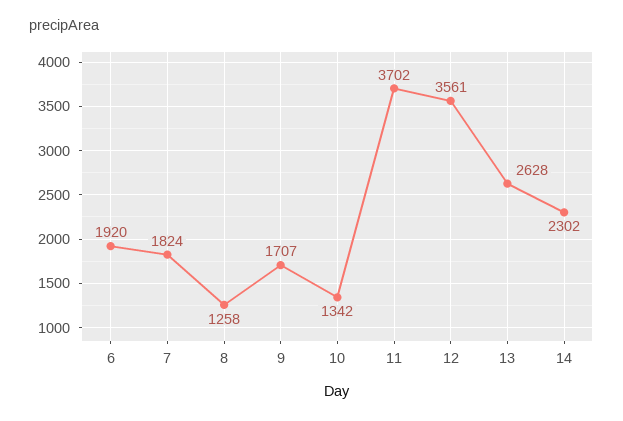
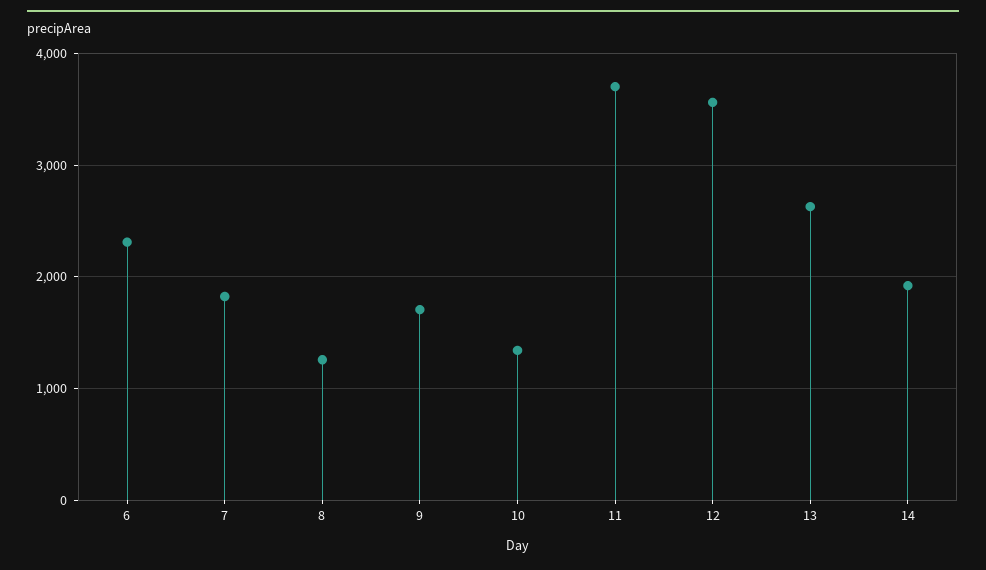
  {
-   "6": 1920,
+   "6": 2300,
    "7": 1824,
    "8": 1258,
    "9": 1707,
    "10": 1342,
    "11": 3702,
    "12": 3561,
    "13": 2628,
-   "14": 2302
+   "14": 1900
  }

